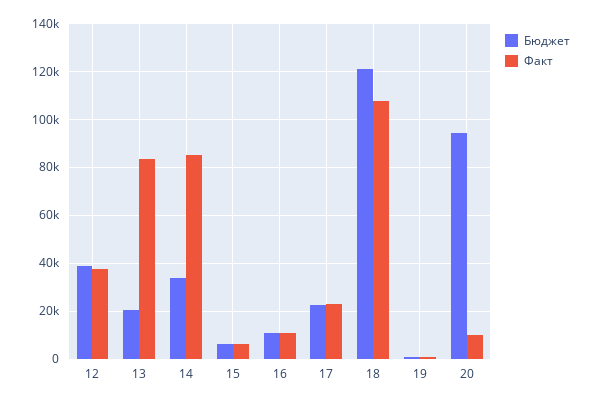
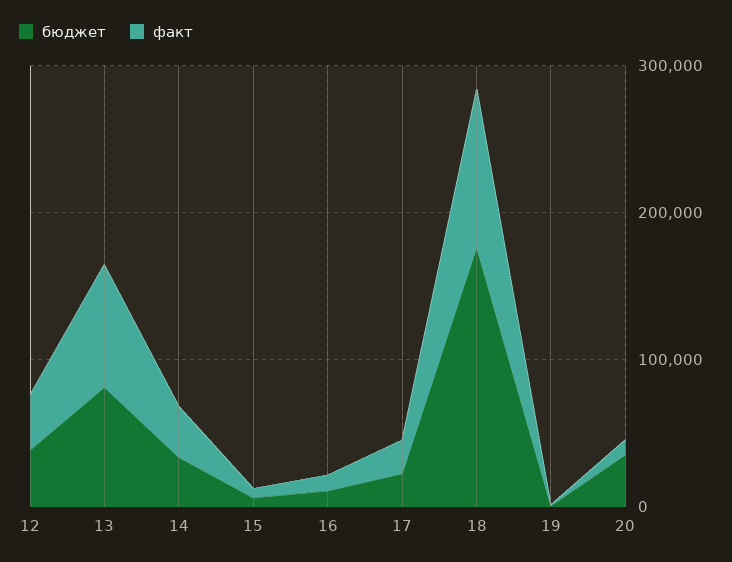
  {
    "Бюджет": {
      "12": 40000,
-     "13": 20000,
+     "13": 80000,
      "14": 35000,
      "15": 5000,
      "16": 10000,
      "17": 25000,
-     "18": 120000,
+     "18": 180000,
      "19": 0,
-     "20": 95000
+     "20": 40000
    },
    "Факт": {
      "12": 35000,
      "13": 85000,
-     "14": 85000,
+     "14": 40000,
      "15": 5000,
      "16": 10000,
      "17": 25000,
      "18": 110000,
      "19": 0,
      "20": 10000
    }
  }

